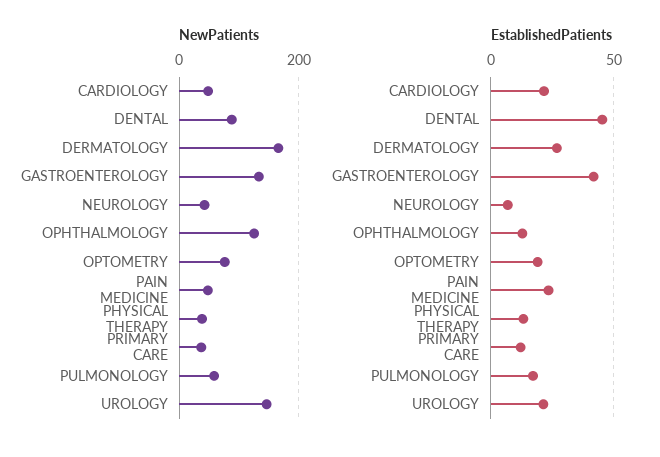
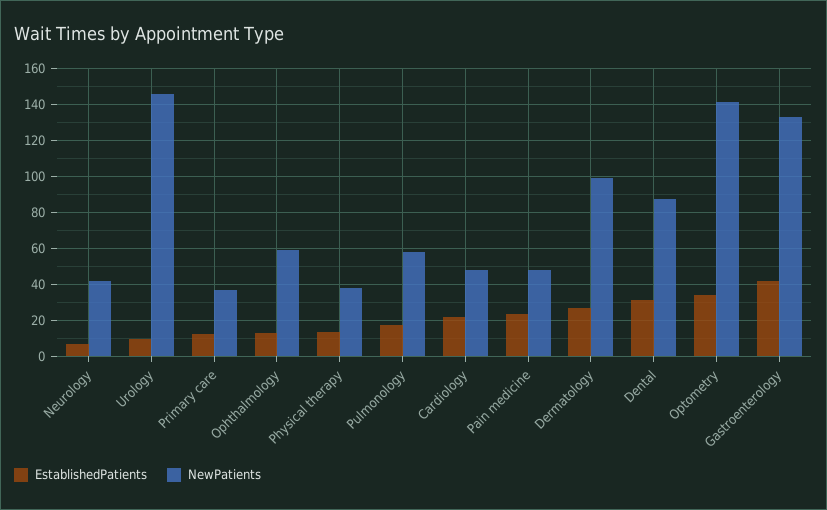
  {
    "NewPatients": {
      "CARDIOLOGY": 50,
      "DENTAL": 90,
-     "DERMATOLOGY": 160,
+     "DERMATOLOGY": 100,
      "GASTROENTEROLOGY": 135,
      "NEUROLOGY": 40,
-     "OPHTHALMOLOGY": 120,
+     "OPHTHALMOLOGY": 60,
-     "OPTOMETRY": 80,
+     "OPTOMETRY": 140,
      "PAIN MEDICINE": 50,
      "PHYSICAL THERAPY": 40,
      "PRIMARY CARE": 35,
      "PULMONOLOGY": 60,
      "UROLOGY": 145
    },
    "EstablishedPatients": {
      "CARDIOLOGY": 20,
-     "DENTAL": 45,
+     "DENTAL": 30,
      "DERMATOLOGY": 25,
      "GASTROENTEROLOGY": 40,
      "NEUROLOGY": 5,
      "OPHTHALMOLOGY": 15,
-     "OPTOMETRY": 20,
+     "OPTOMETRY": 35,
      "PAIN MEDICINE": 25,
      "PHYSICAL THERAPY": 15,
      "PRIMARY CARE": 10,
      "PULMONOLOGY": 15,
-     "UROLOGY": 20
+     "UROLOGY": 10
    }
  }

